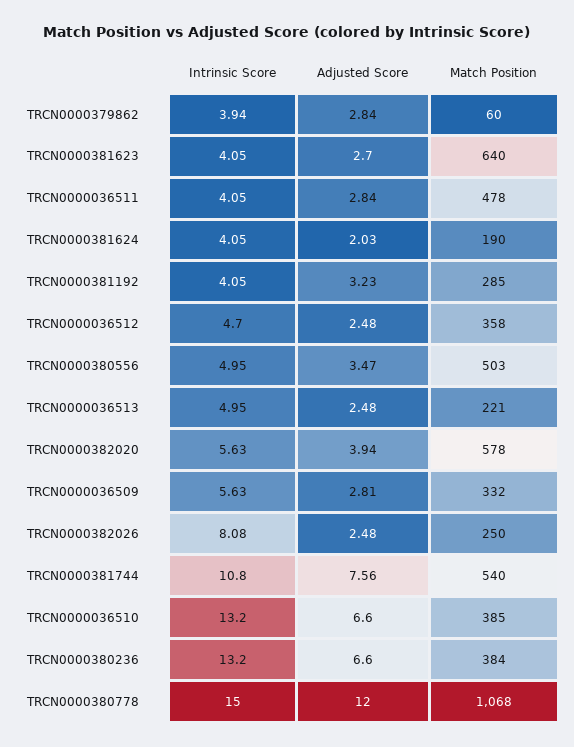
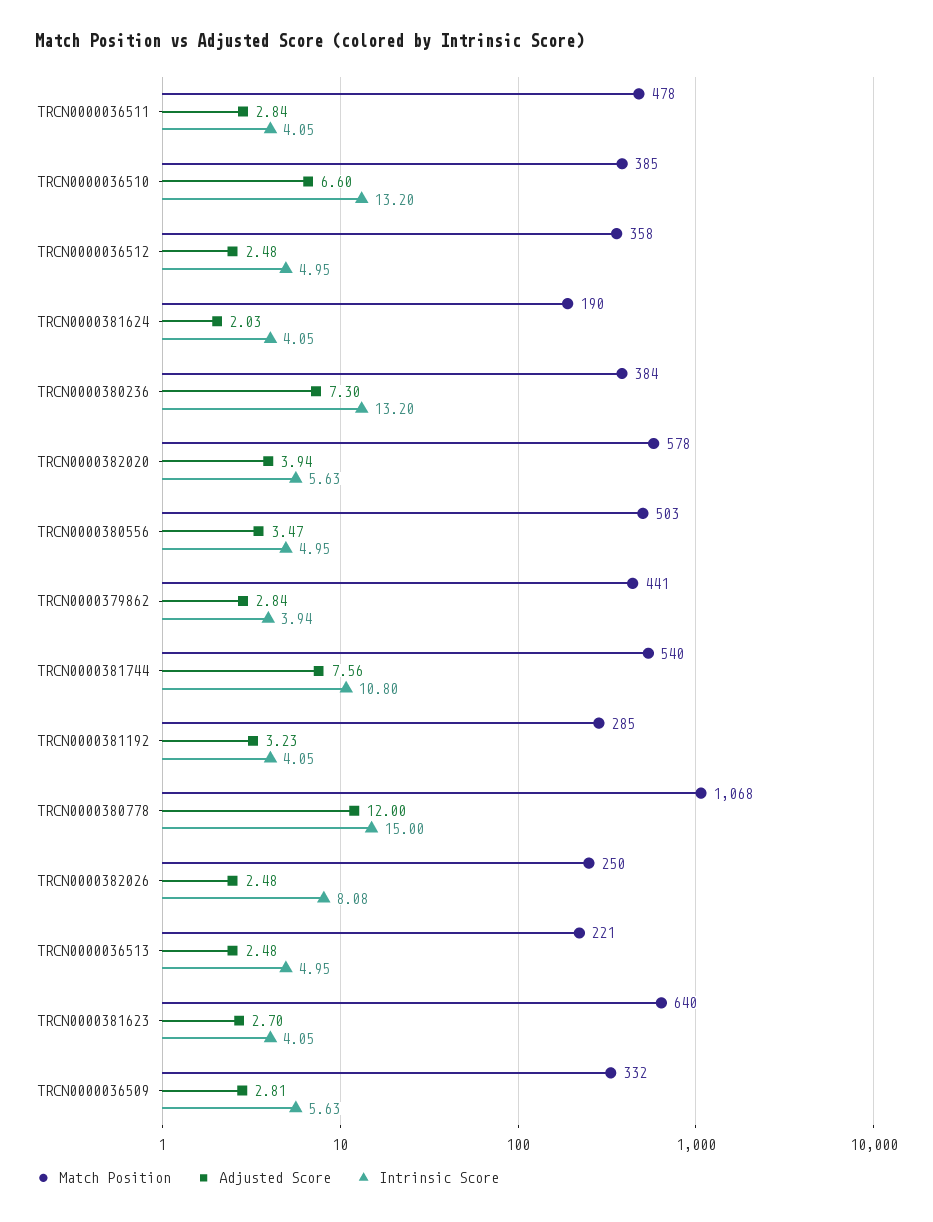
  {
    "Intrinsic Score": {
      "TRCN0000379862": 3.94,
      "TRCN0000381623": 4.05,
      "TRCN0000036511": 4.05,
      "TRCN0000381624": 4.05,
      "TRCN0000381192": 4.05,
-     "TRCN0000036512": 4.7,
+     "TRCN0000036512": 4.95,
      "TRCN0000380556": 4.95,
      "TRCN0000036513": 4.95,
      "TRCN0000382020": 5.63,
      "TRCN0000036509": 5.63,
      "TRCN0000382026": 8.08,
      "TRCN0000381744": 10.8,
      "TRCN0000036510": 13.2,
      "TRCN0000380236": 13.2,
      "TRCN0000380778": 15
    },
    "Adjusted Score": {
      "TRCN0000379862": 2.84,
      "TRCN0000381623": 2.7,
      "TRCN0000036511": 2.84,
      "TRCN0000381624": 2.03,
      "TRCN0000381192": 3.23,
      "TRCN0000036512": 2.48,
      "TRCN0000380556": 3.47,
      "TRCN0000036513": 2.48,
      "TRCN0000382020": 3.94,
      "TRCN0000036509": 2.81,
      "TRCN0000382026": 2.48,
      "TRCN0000381744": 7.56,
      "TRCN0000036510": 6.6,
-     "TRCN0000380236": 6.6,
+     "TRCN0000380236": 7.3,
      "TRCN0000380778": 12
    },
    "Match Position": {
-     "TRCN0000379862": 60,
+     "TRCN0000379862": 441,
      "TRCN0000381623": 640,
      "TRCN0000036511": 478,
      "TRCN0000381624": 190,
      "TRCN0000381192": 285,
      "TRCN0000036512": 358,
      "TRCN0000380556": 503,
      "TRCN0000036513": 221,
      "TRCN0000382020": 578,
      "TRCN0000036509": 332,
      "TRCN0000382026": 250,
      "TRCN0000381744": 540,
      "TRCN0000036510": 385,
      "TRCN0000380236": 384,
      "TRCN0000380778": 1068
    }
  }

